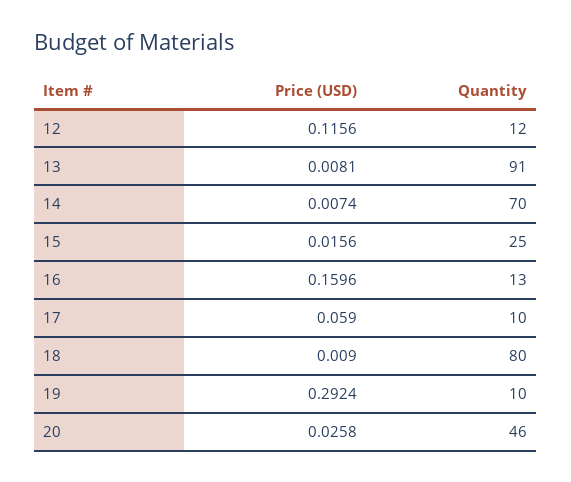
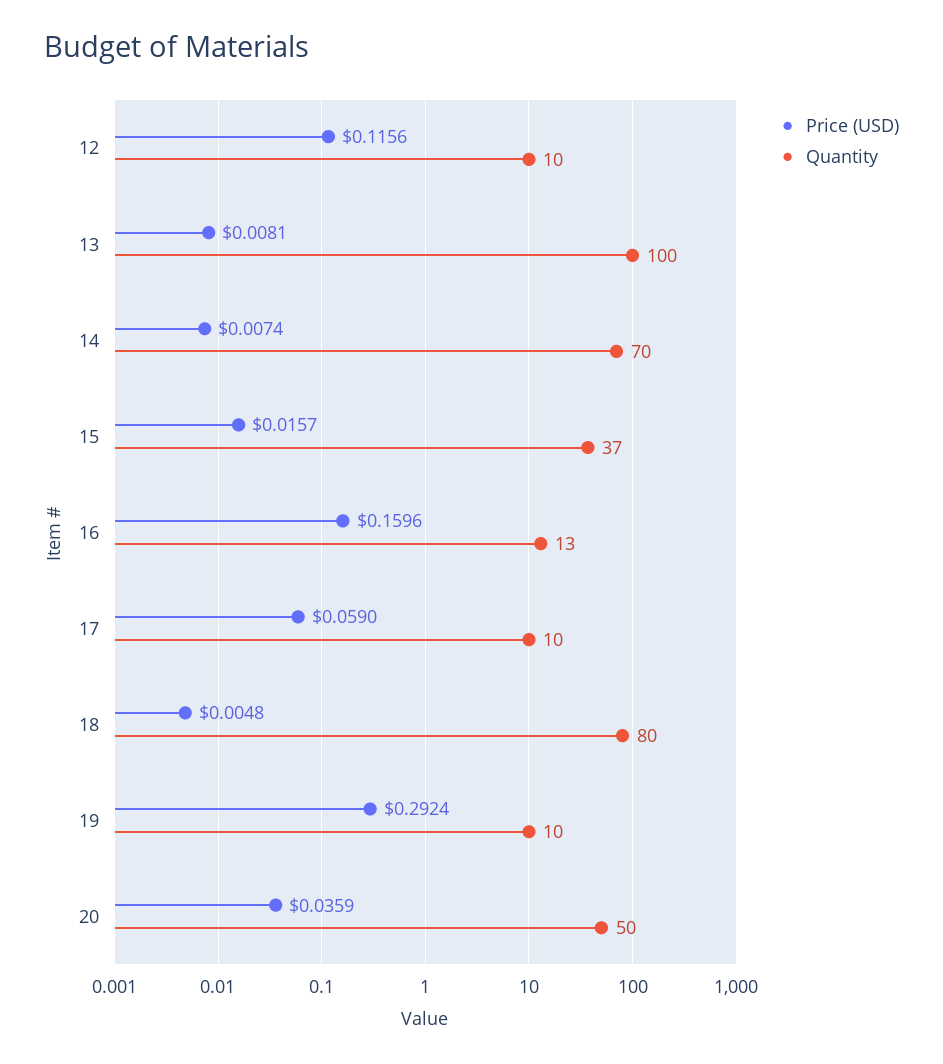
  {
    "Price (USD)": {
      "12": 0.1156,
      "13": 0.0081,
      "14": 0.0074,
-     "15": 0.0156,
+     "15": 0.0157,
      "16": 0.1596,
      "17": 0.059,
-     "18": 0.009,
+     "18": 0.0048,
      "19": 0.2924,
-     "20": 0.0258
+     "20": 0.0359
    },
    "Quantity": {
-     "12": 12,
+     "12": 10,
-     "13": 91,
+     "13": 100,
      "14": 70,
-     "15": 25,
+     "15": 37,
      "16": 13,
      "17": 10,
      "18": 80,
      "19": 10,
-     "20": 46
+     "20": 50
    }
  }

